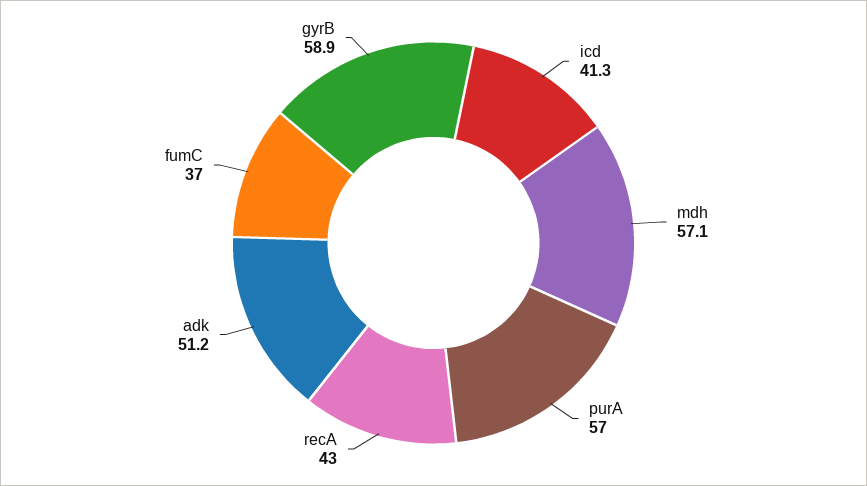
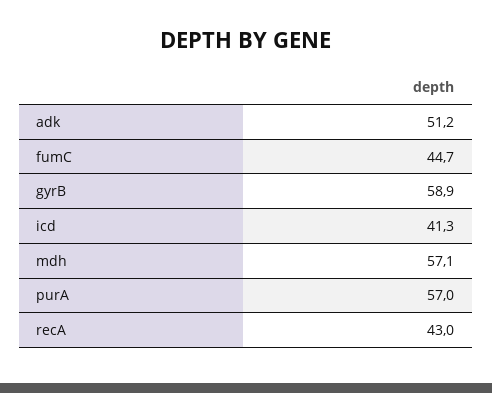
  {
    "icd": 41.3,
    "mdh": 57.1,
    "purA": 57,
    "recA": 43,
    "adk": 51.2,
-   "fumC": 37,
+   "fumC": 44.7,
    "gyrB": 58.9
  }

